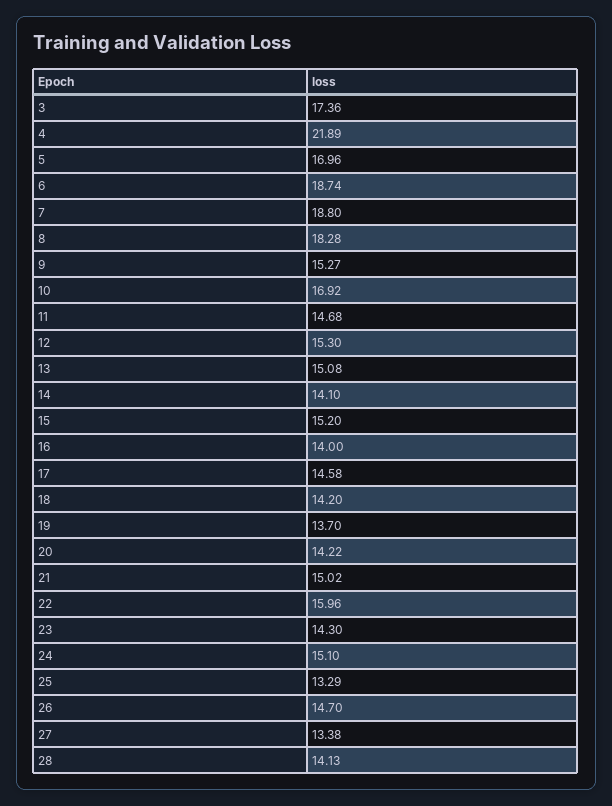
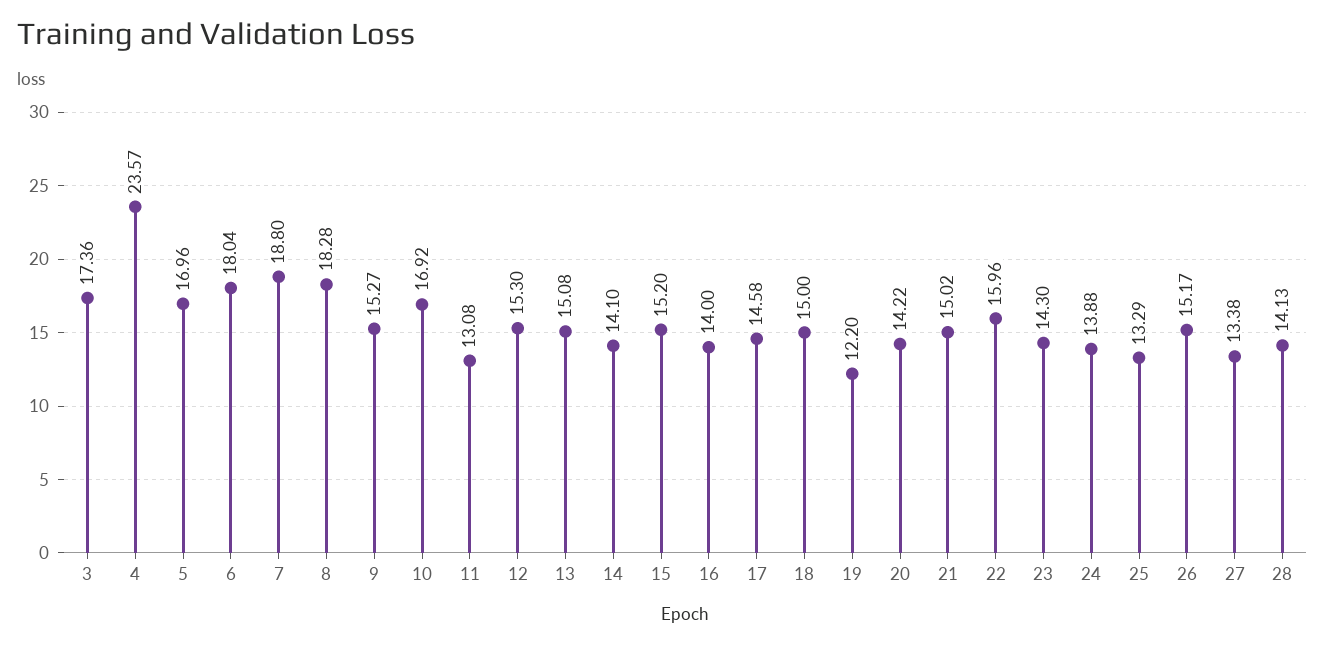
  {
    "3": 17.36,
-   "4": 21.89,
+   "4": 23.57,
    "5": 16.96,
-   "6": 18.74,
+   "6": 18.04,
    "7": 18.8,
    "8": 18.28,
    "9": 15.27,
    "10": 16.92,
-   "11": 14.68,
+   "11": 13.08,
    "12": 15.3,
    "13": 15.08,
    "14": 14.1,
    "15": 15.2,
    "16": 14,
    "17": 14.58,
-   "18": 14.2,
+   "18": 15,
-   "19": 13.7,
+   "19": 12.2,
    "20": 14.22,
    "21": 15.02,
    "22": 15.96,
    "23": 14.3,
-   "24": 15.1,
+   "24": 13.88,
    "25": 13.29,
-   "26": 14.7,
+   "26": 15.17,
    "27": 13.38,
    "28": 14.13
  }

